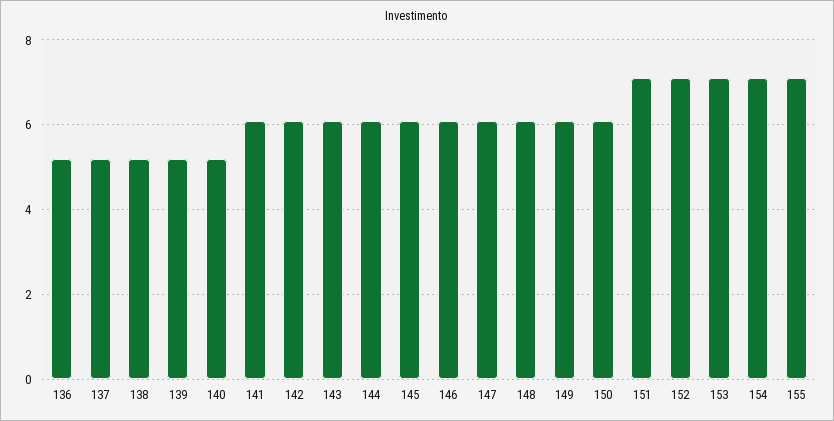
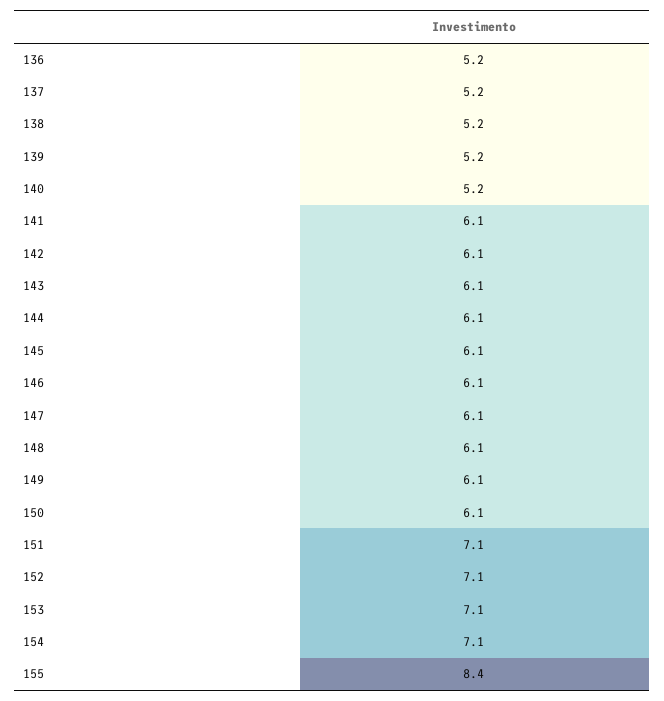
  {
    "136": 5.2,
    "137": 5.2,
    "138": 5.2,
    "139": 5.2,
    "140": 5.2,
    "141": 6.1,
    "142": 6.1,
    "143": 6.1,
    "144": 6.1,
    "145": 6.1,
    "146": 6.1,
    "147": 6.1,
    "148": 6.1,
    "149": 6.1,
    "150": 6.1,
    "151": 7.1,
    "152": 7.1,
    "153": 7.1,
    "154": 7.1,
-   "155": 7
+   "155": 8.4
  }

